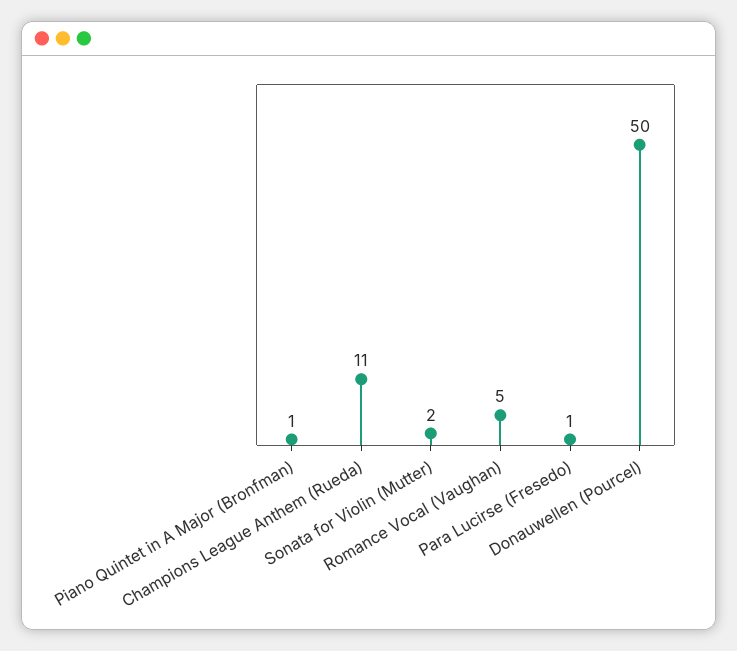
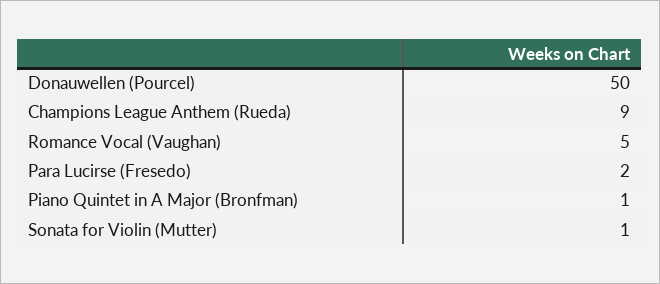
  {
    "Piano Quintet in A Major (Bronfman)": 1,
-   "Champions League Anthem (Rueda)": 11,
+   "Champions League Anthem (Rueda)": 9,
-   "Sonata for Violin (Mutter)": 2,
+   "Sonata for Violin (Mutter)": 1,
    "Romance Vocal (Vaughan)": 5,
-   "Para Lucirse (Fresedo)": 1,
+   "Para Lucirse (Fresedo)": 2,
    "Donauwellen (Pourcel)": 50
  }

